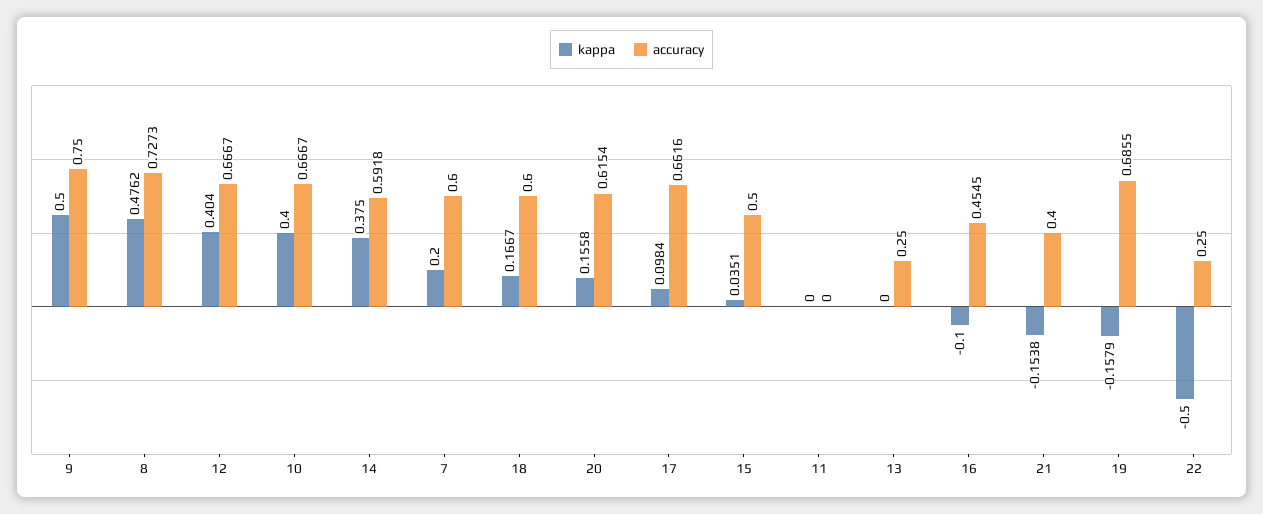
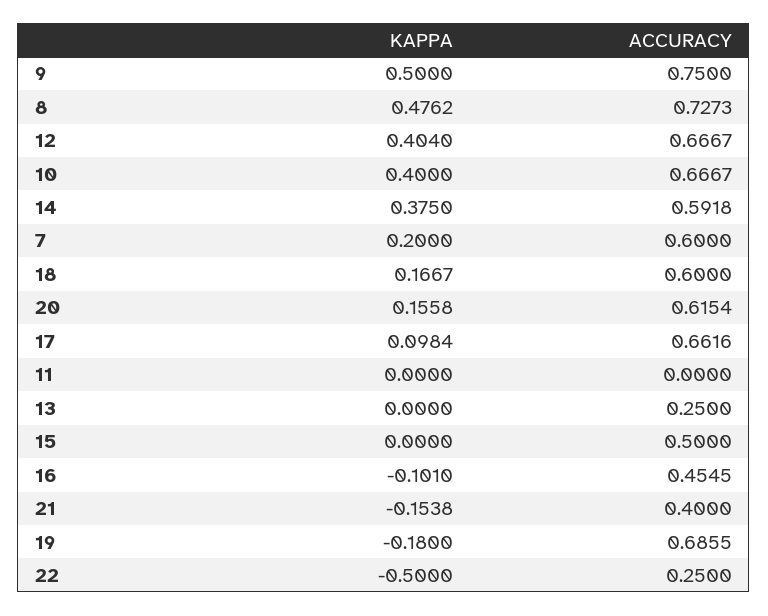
  {
    "kappa": {
      "9": 0.5,
      "8": 0.4762,
      "12": 0.404,
      "10": 0.4,
      "14": 0.375,
      "7": 0.2,
      "18": 0.1667,
      "20": 0.1558,
      "17": 0.0984,
-     "15": 0.0351,
+     "15": 0,
      "11": 0,
      "13": 0,
-     "16": -0.1,
+     "16": -0.101,
      "21": -0.1538,
-     "19": -0.1579,
+     "19": -0.18,
      "22": -0.5
    },
    "accuracy": {
      "9": 0.75,
      "8": 0.7273,
      "12": 0.6667,
      "10": 0.6667,
      "14": 0.5918,
      "7": 0.6,
      "18": 0.6,
      "20": 0.6154,
      "17": 0.6616,
      "15": 0.5,
      "11": 0,
      "13": 0.25,
      "16": 0.4545,
      "21": 0.4,
      "19": 0.6855,
      "22": 0.25
    }
  }

